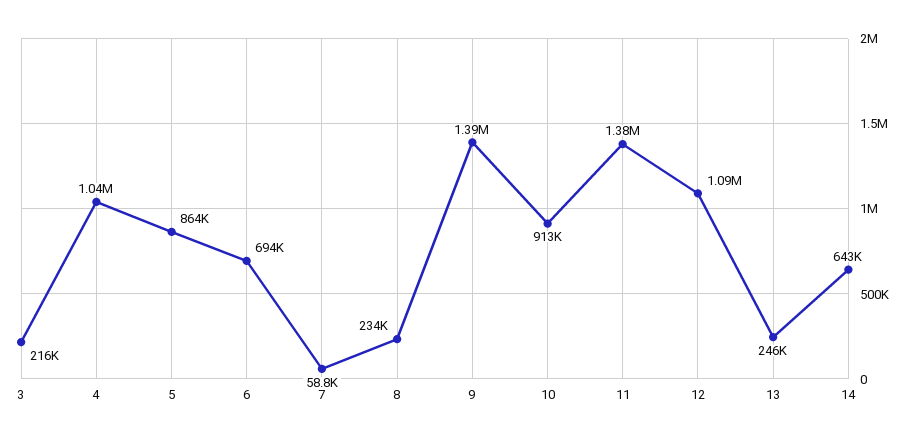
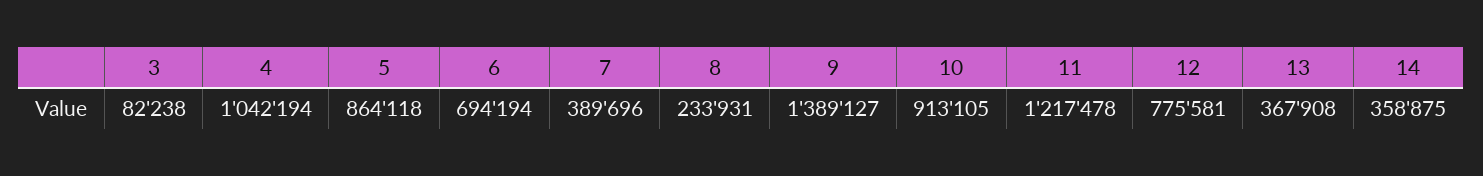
  {
-   "3": 216000,
+   "3": 82238,
    "4": 1042194,
    "5": 864118,
    "6": 694194,
-   "7": 58800,
+   "7": 389696,
    "8": 233931,
    "9": 1389127,
    "10": 913105,
-   "11": 1380000,
+   "11": 1217478,
-   "12": 1090000,
+   "12": 775581,
-   "13": 246000,
+   "13": 367908,
-   "14": 643000
+   "14": 358875
  }

